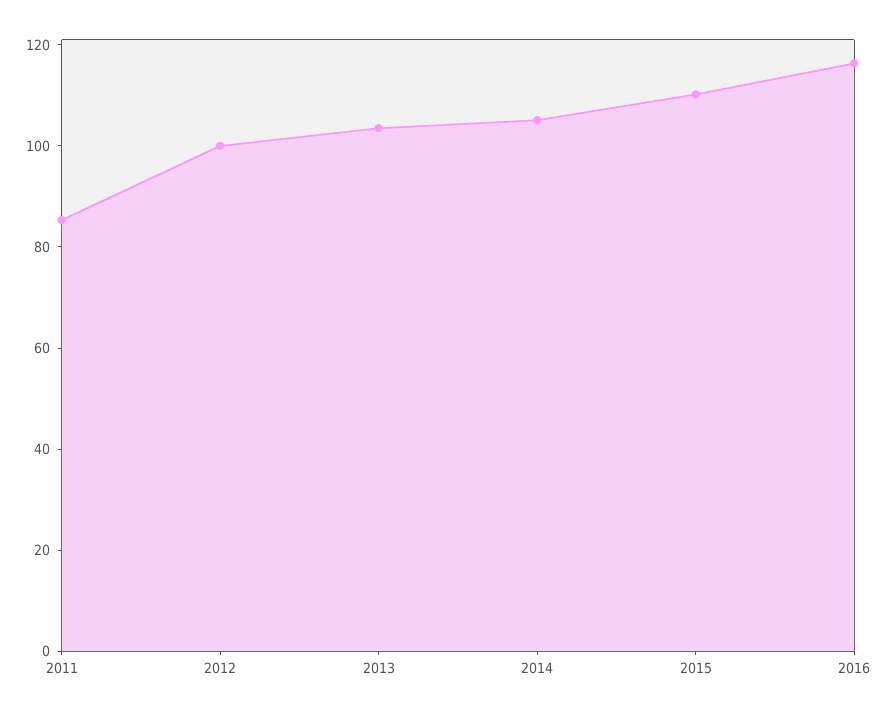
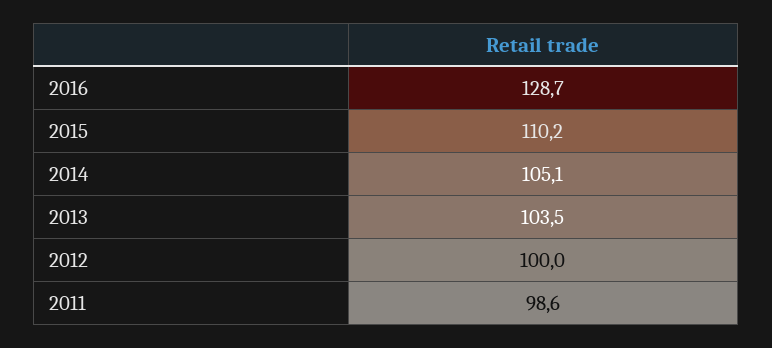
  {
-   "2011": 85,
+   "2011": 98.6,
    "2012": 100,
    "2013": 103.5,
    "2014": 105.1,
    "2015": 110.2,
-   "2016": 115
+   "2016": 128.7
  }

